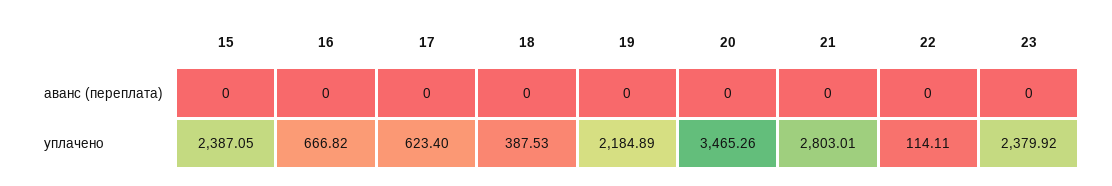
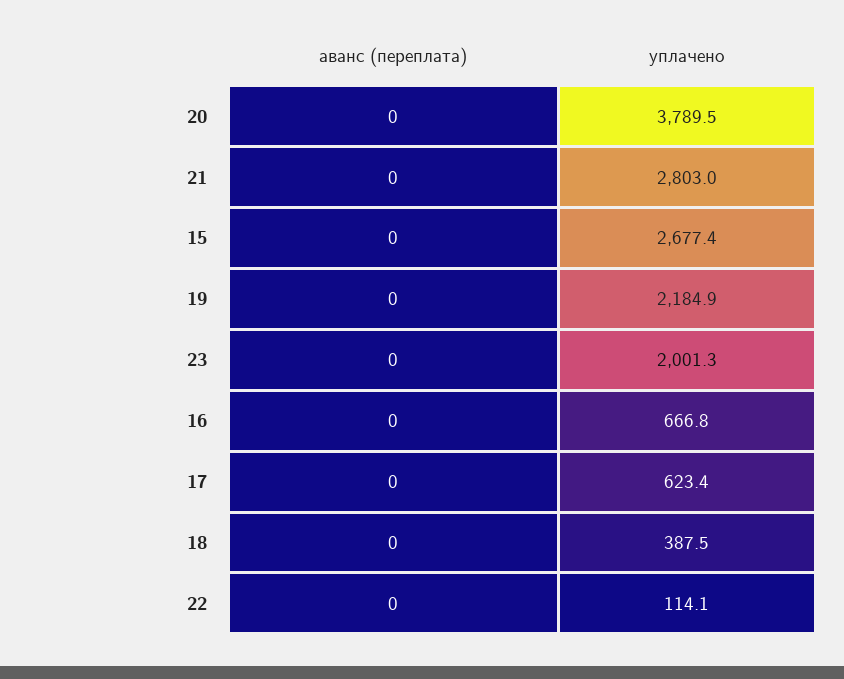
  {
    "15": {
      "аванс (переплата)": 0,
-     "уплачено": 2387.05
+     "уплачено": 2677.4
    },
    "16": {
      "аванс (переплата)": 0,
      "уплачено": 666.82
    },
    "17": {
      "аванс (переплата)": 0,
      "уплачено": 623.4
    },
    "18": {
      "аванс (переплата)": 0,
      "уплачено": 387.53
    },
    "19": {
      "аванс (переплата)": 0,
      "уплачено": 2184.89
    },
    "20": {
      "аванс (переплата)": 0,
-     "уплачено": 3465.26
+     "уплачено": 3789.5
    },
    "21": {
      "аванс (переплата)": 0,
      "уплачено": 2803.01
    },
    "22": {
      "аванс (переплата)": 0,
      "уплачено": 114.11
    },
    "23": {
      "аванс (переплата)": 0,
-     "уплачено": 2379.92
+     "уплачено": 2001.3
    }
  }

